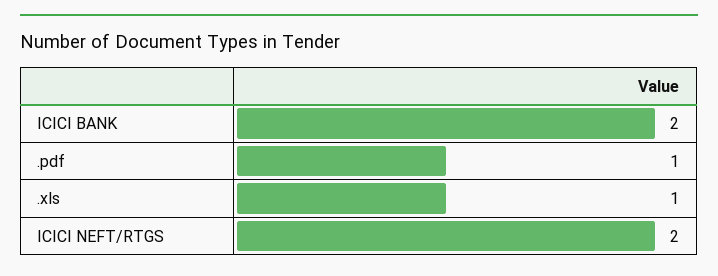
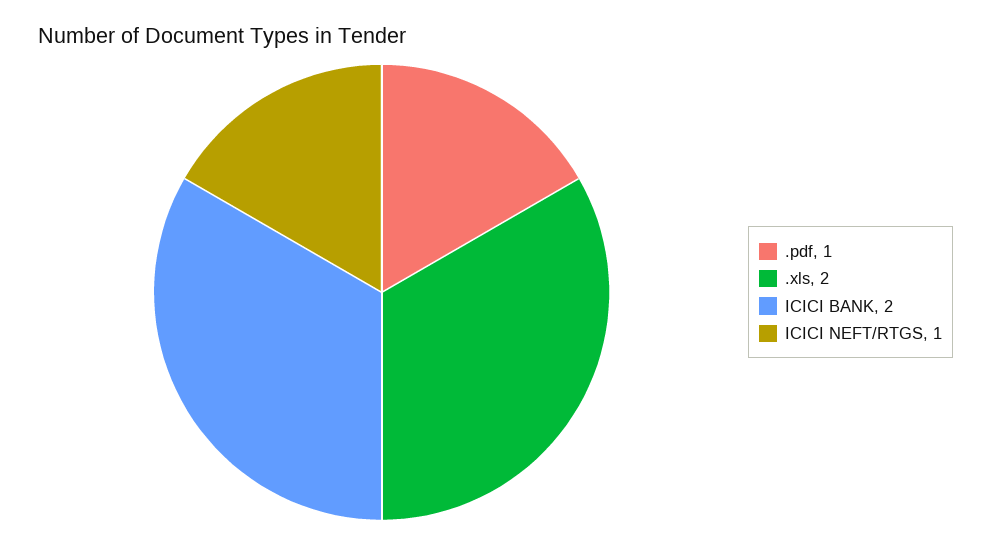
  {
    "ICICI BANK": 2,
    ".pdf": 1,
-   ".xls": 1,
+   ".xls": 2,
-   "ICICI NEFT/RTGS": 2
+   "ICICI NEFT/RTGS": 1
  }

